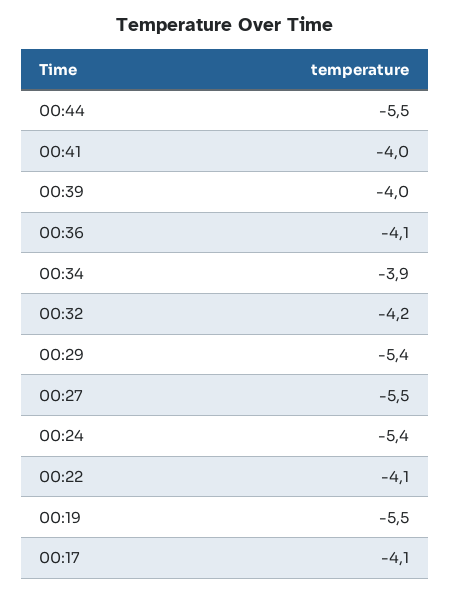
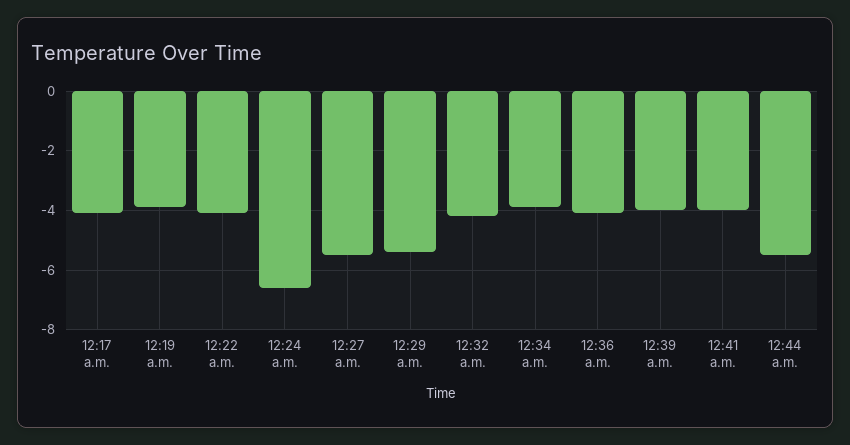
  {
    "00:44": -5.5,
    "00:41": -4,
    "00:39": -4,
    "00:36": -4.1,
    "00:34": -3.9,
    "00:32": -4.2,
    "00:29": -5.4,
    "00:27": -5.5,
-   "00:24": -5.4,
+   "00:24": -6.5,
    "00:22": -4.1,
-   "00:19": -5.5,
+   "00:19": -4,
    "00:17": -4.1
  }

